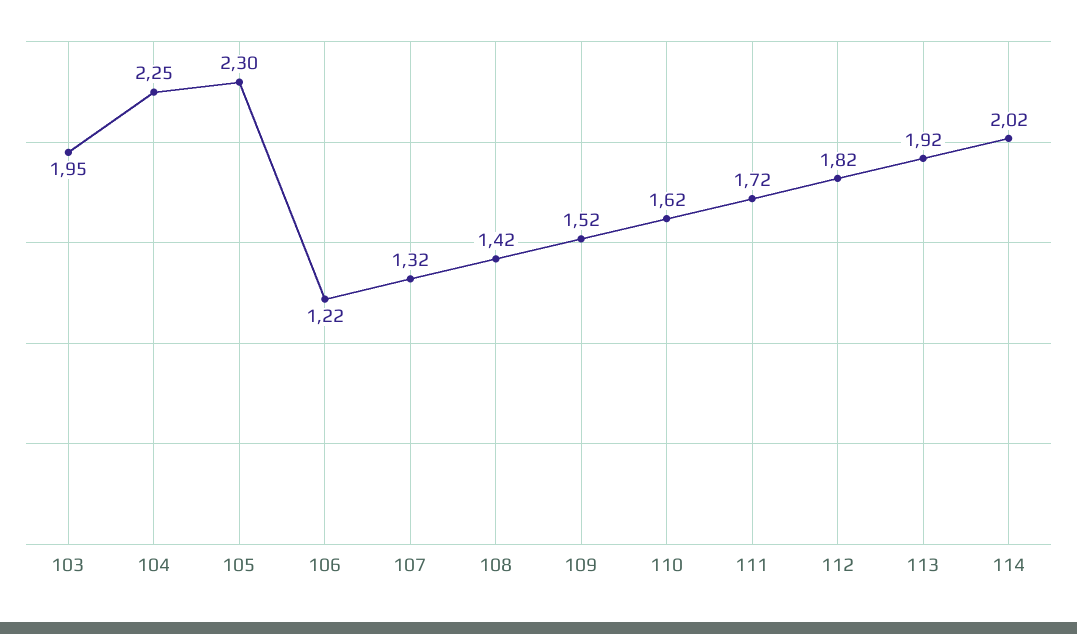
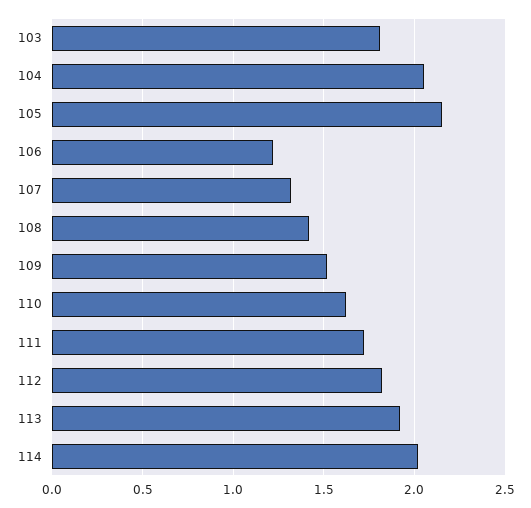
  {
-   "103": 1.95,
+   "103": 1.8,
-   "104": 2.25,
+   "104": 2.05,
-   "105": 2.3,
+   "105": 2.15,
    "106": 1.22,
    "107": 1.32,
    "108": 1.42,
    "109": 1.52,
    "110": 1.62,
    "111": 1.72,
    "112": 1.82,
    "113": 1.92,
    "114": 2.02
  }

